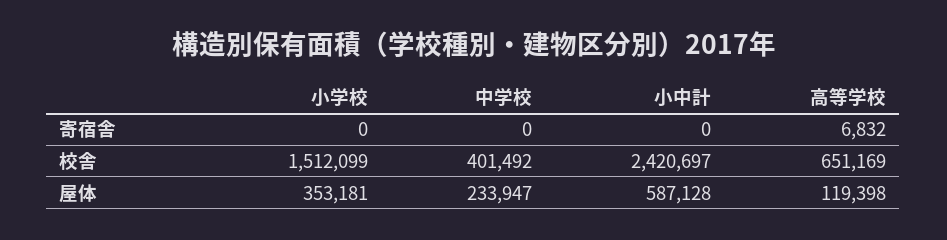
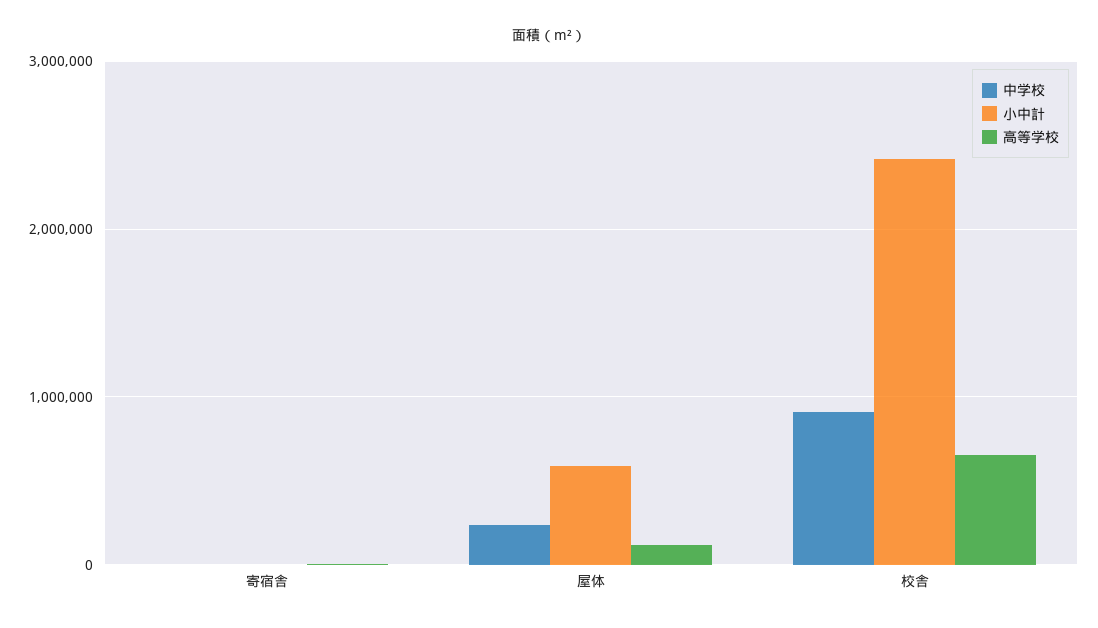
  {
-   "小学校": {
-     "寄宿舎": 0,
-     "校舎": 1512099,
-     "屋体": 353181
-   },
    "中学校": {
      "寄宿舎": 0,
-     "校舎": 401492,
+     "校舎": 900000,
      "屋体": 233947
    },
    "小中計": {
      "寄宿舎": 0,
      "校舎": 2420697,
      "屋体": 587128
    },
    "高等学校": {
      "寄宿舎": 6832,
      "校舎": 651169,
      "屋体": 119398
    }
  }

